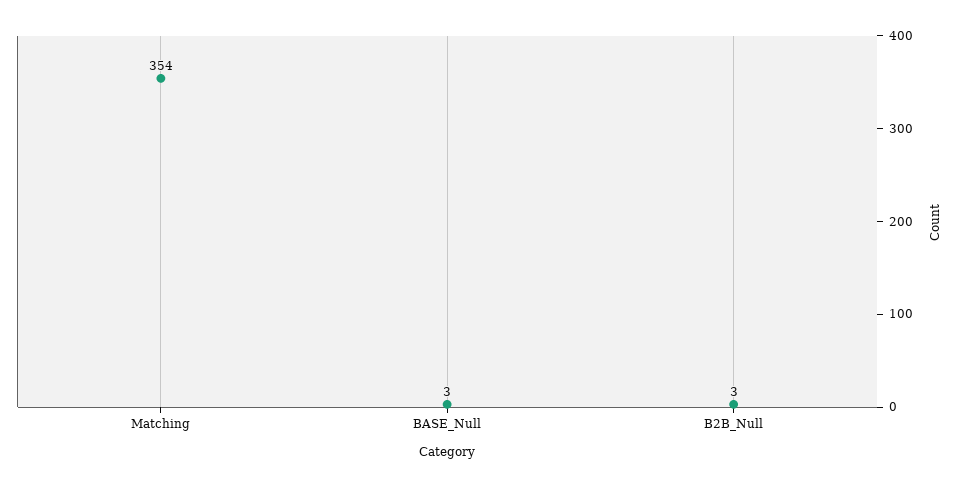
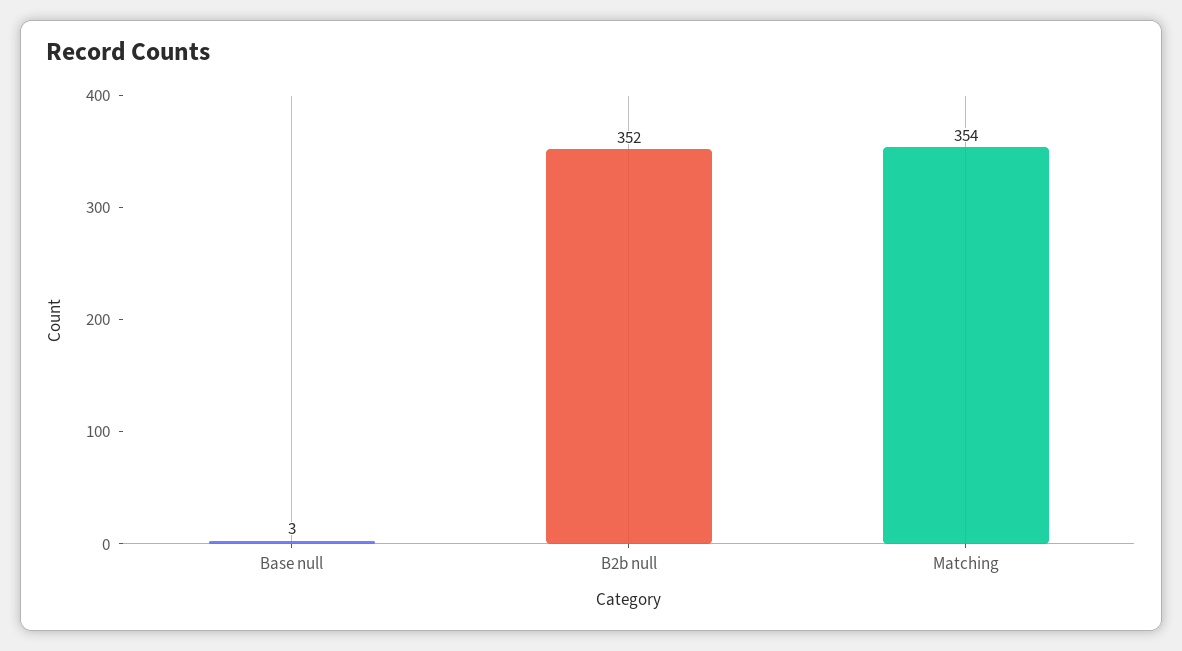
  {
    "Matching": 354,
    "BASE_Null": 3,
-   "B2B_Null": 3
+   "B2B_Null": 352
  }

